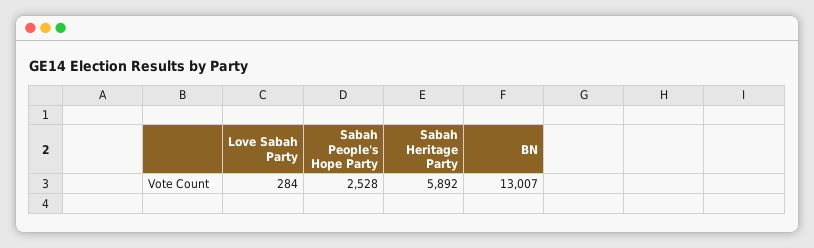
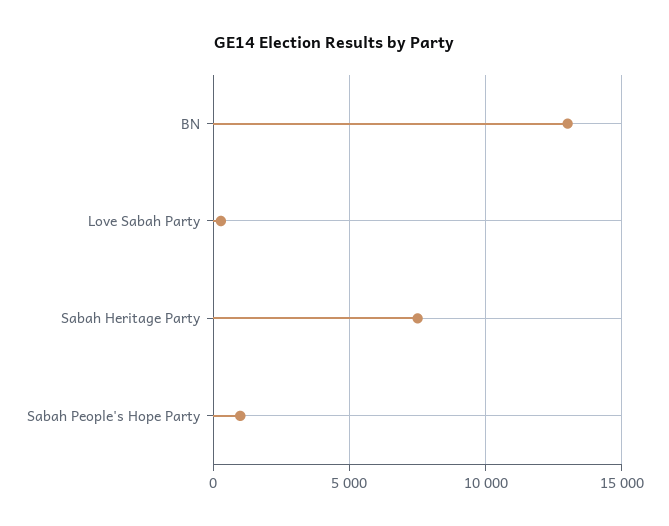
  {
    "Love Sabah Party": 284,
-   "Sabah People's Hope Party": 2528,
+   "Sabah People's Hope Party": 1000,
-   "Sabah Heritage Party": 5892,
+   "Sabah Heritage Party": 7500,
    "BN": 13007
  }

